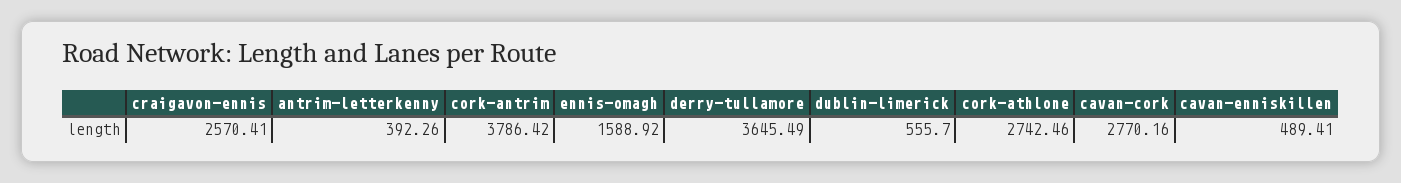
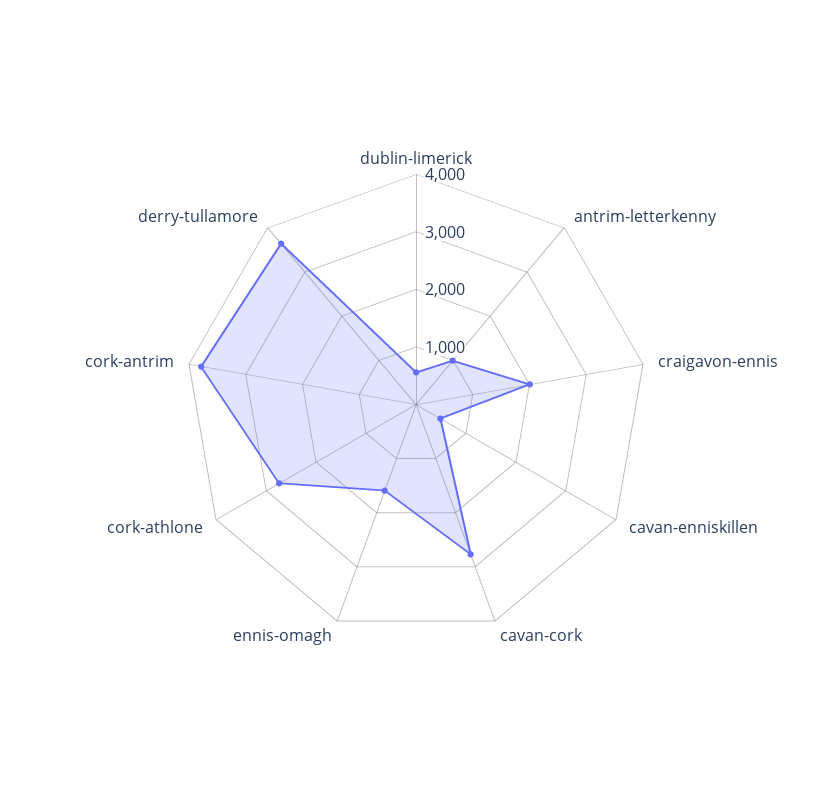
  {
-   "craigavon-ennis": 2570.41,
+   "craigavon-ennis": 2000,
-   "antrim-letterkenny": 392.26,
+   "antrim-letterkenny": 1000,
    "cork-antrim": 3786.42,
    "ennis-omagh": 1588.92,
    "derry-tullamore": 3645.49,
    "dublin-limerick": 555.7,
    "cork-athlone": 2742.46,
    "cavan-cork": 2770.16,
    "cavan-enniskillen": 489.41
  }

